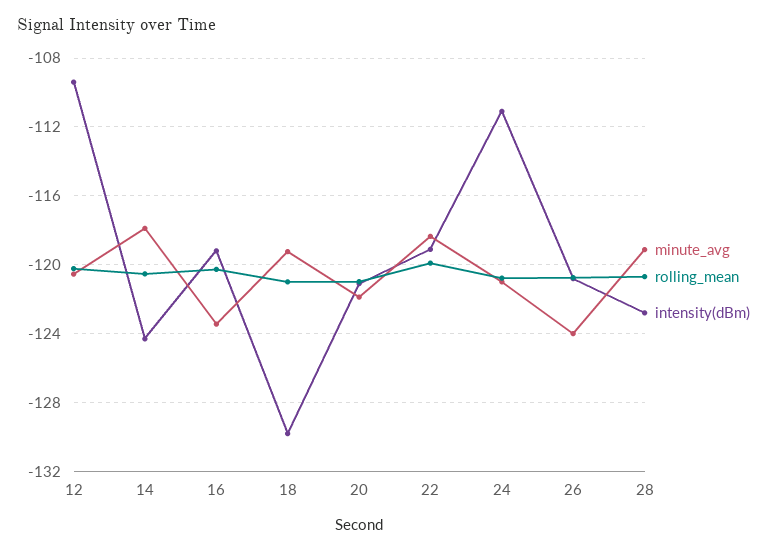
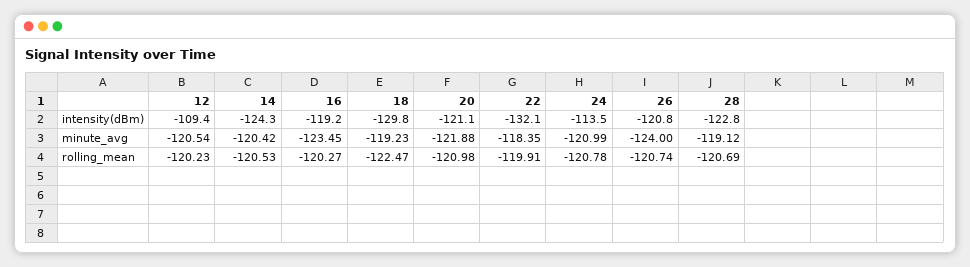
  {
    "minute_avg": {
      "12": -120.54,
-     "14": -118,
+     "14": -120.42,
      "16": -123.45,
      "18": -119.23,
      "20": -121.88,
      "22": -118.35,
      "24": -120.99,
      "26": -124,
      "28": -119.12
    },
    "rolling_mean": {
      "12": -120.23,
      "14": -120.53,
      "16": -120.27,
-     "18": -121,
+     "18": -122.47,
      "20": -120.98,
      "22": -119.91,
      "24": -120.78,
      "26": -120.74,
      "28": -120.69
    },
    "intensity(dBm)": {
      "12": -109.4,
      "14": -124.3,
      "16": -119.2,
      "18": -129.8,
      "20": -121.1,
-     "22": -119,
+     "22": -132.1,
-     "24": -111,
+     "24": -113.5,
      "26": -120.8,
      "28": -122.8
    }
  }

